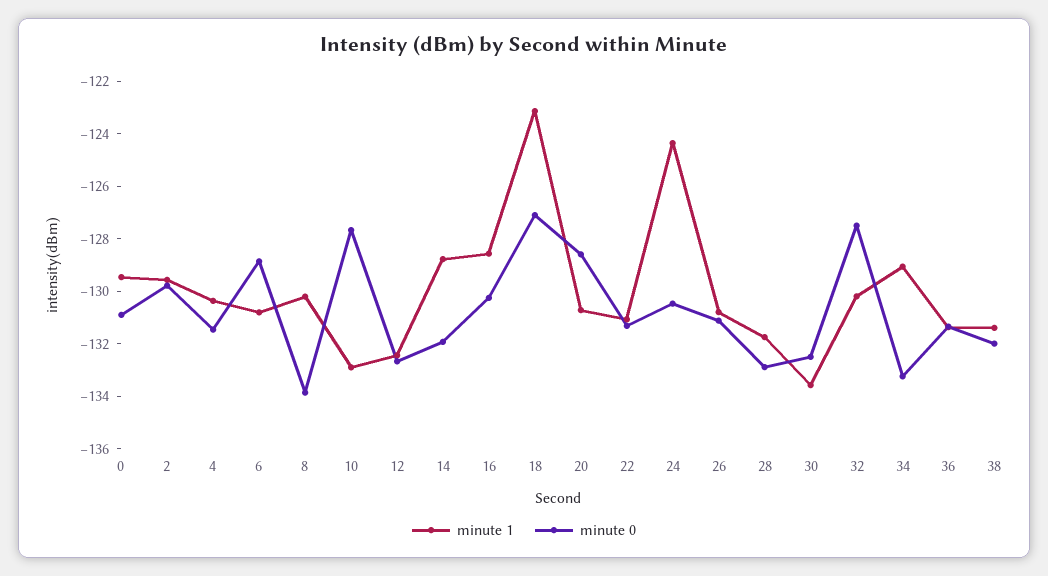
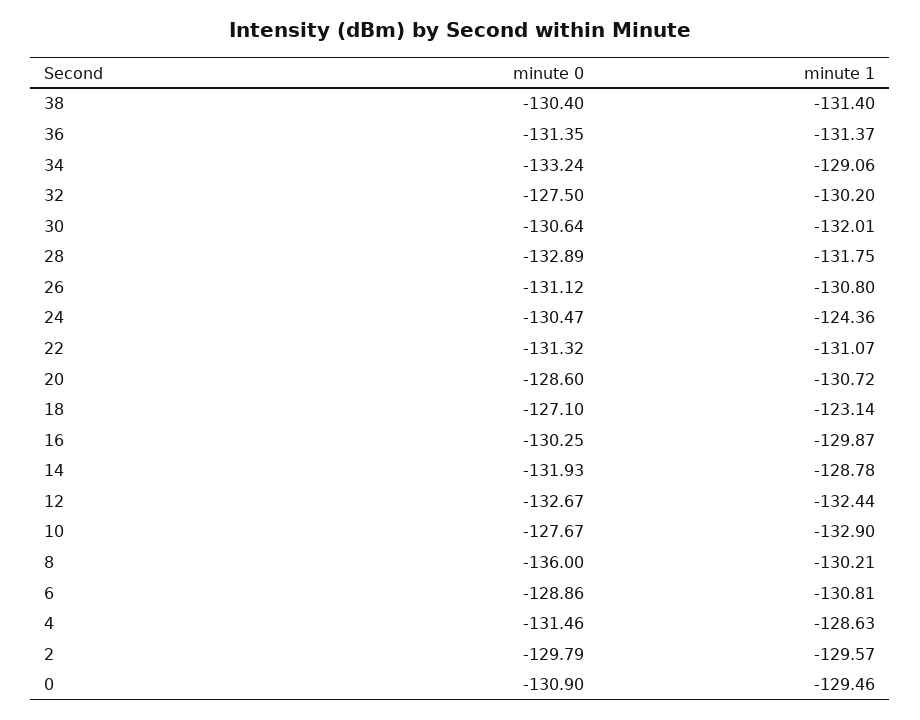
  {
    "minute 1": {
      "0": -129.46,
      "2": -129.57,
-     "4": -130.5,
+     "4": -128.63,
      "6": -130.81,
      "8": -130.21,
      "10": -132.9,
      "12": -132.44,
      "14": -128.78,
-     "16": -128.5,
+     "16": -129.87,
      "18": -123.14,
      "20": -130.72,
      "22": -131.07,
      "24": -124.36,
      "26": -130.8,
      "28": -131.75,
-     "30": -133.5,
+     "30": -132.01,
      "32": -130.2,
      "34": -129.06,
      "36": -131.37,
      "38": -131.4
    },
    "minute 0": {
      "0": -130.9,
      "2": -129.79,
      "4": -131.46,
      "6": -128.86,
-     "8": -134,
+     "8": -136,
      "10": -127.67,
      "12": -132.67,
      "14": -131.93,
      "16": -130.25,
      "18": -127.1,
      "20": -128.6,
      "22": -131.32,
      "24": -130.47,
      "26": -131.12,
      "28": -132.89,
-     "30": -132.5,
+     "30": -130.64,
      "32": -127.5,
      "34": -133.24,
      "36": -131.35,
-     "38": -132
+     "38": -130.4
    }
  }

